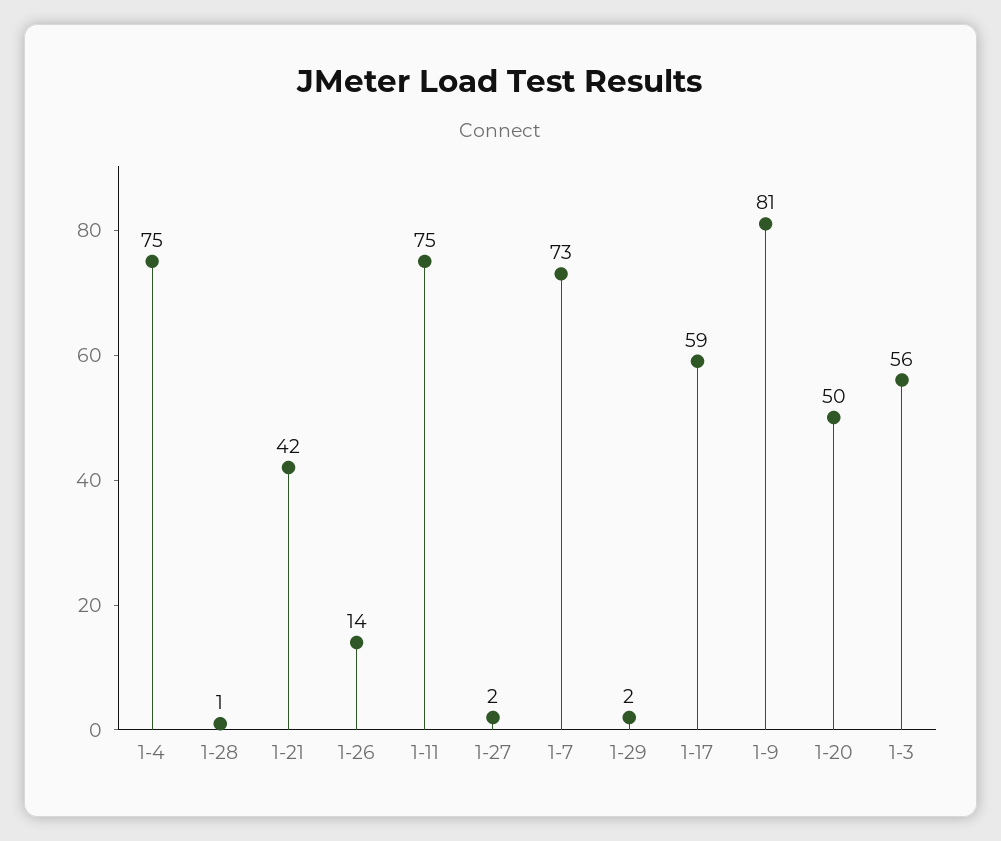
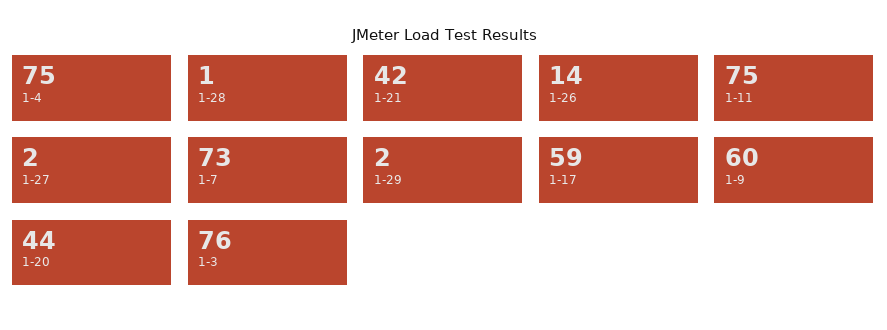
  {
    "1-4": 75,
    "1-28": 1,
    "1-21": 42,
    "1-26": 14,
    "1-11": 75,
    "1-27": 2,
    "1-7": 73,
    "1-29": 2,
    "1-17": 59,
-   "1-9": 81,
+   "1-9": 60,
-   "1-20": 50,
+   "1-20": 44,
-   "1-3": 56
+   "1-3": 76
  }

